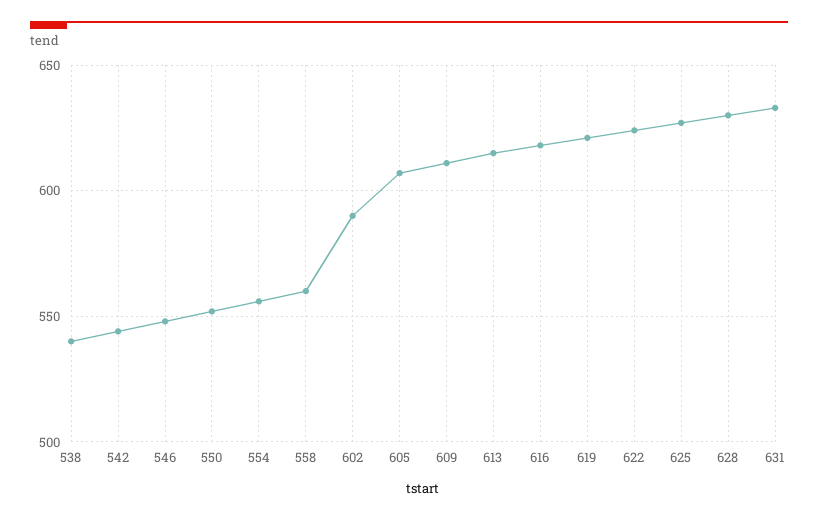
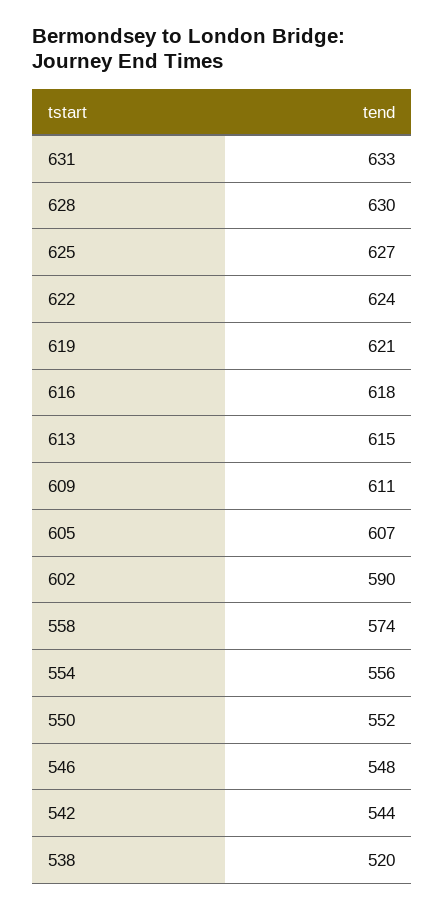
  {
-   "538": 540,
+   "538": 520,
    "542": 544,
    "546": 548,
    "550": 552,
    "554": 556,
-   "558": 560,
+   "558": 574,
    "602": 590,
    "605": 607,
    "609": 611,
    "613": 615,
    "616": 618,
    "619": 621,
    "622": 624,
    "625": 627,
    "628": 630,
    "631": 633
  }

